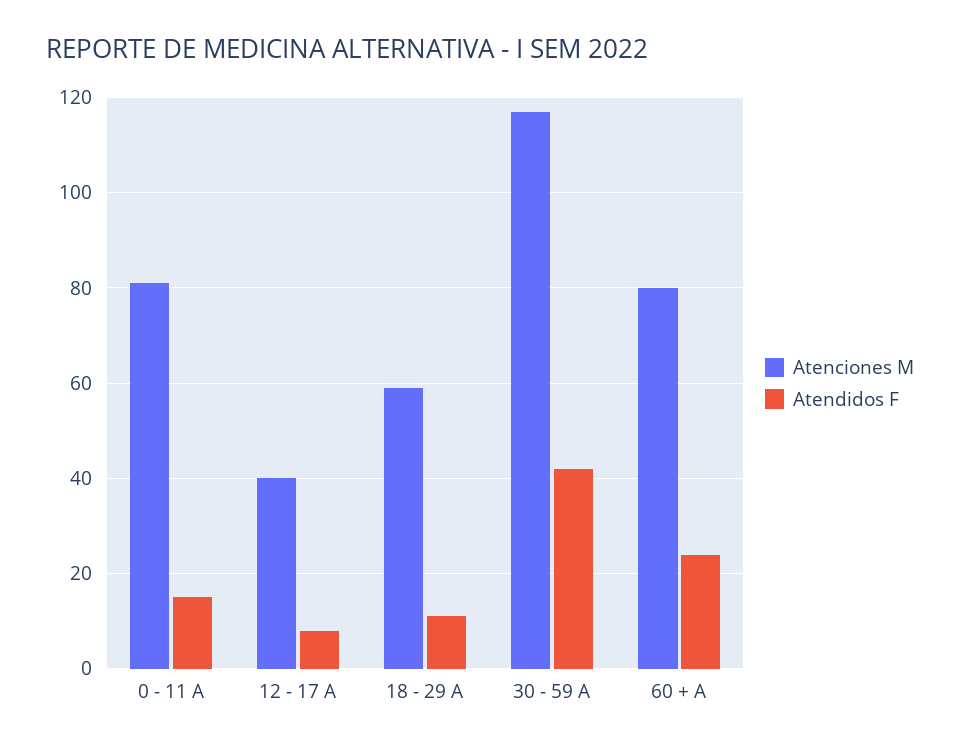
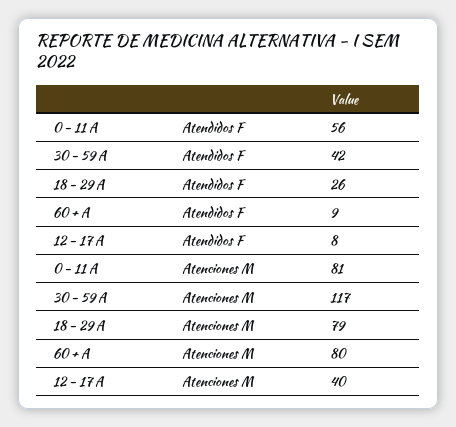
  {
    "Atenciones M": {
      "0 - 11 A": 81,
      "12 - 17 A": 40,
-     "18 - 29 A": 60,
+     "18 - 29 A": 79,
      "30 - 59 A": 117,
      "60 + A": 80
    },
    "Atendidos F": {
-     "0 - 11 A": 15,
+     "0 - 11 A": 56,
      "12 - 17 A": 8,
-     "18 - 29 A": 10,
+     "18 - 29 A": 26,
      "30 - 59 A": 42,
-     "60 + A": 25
+     "60 + A": 9
    }
  }

